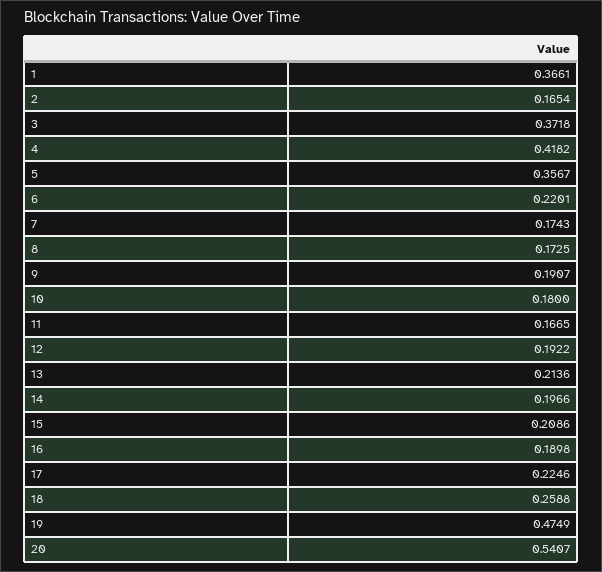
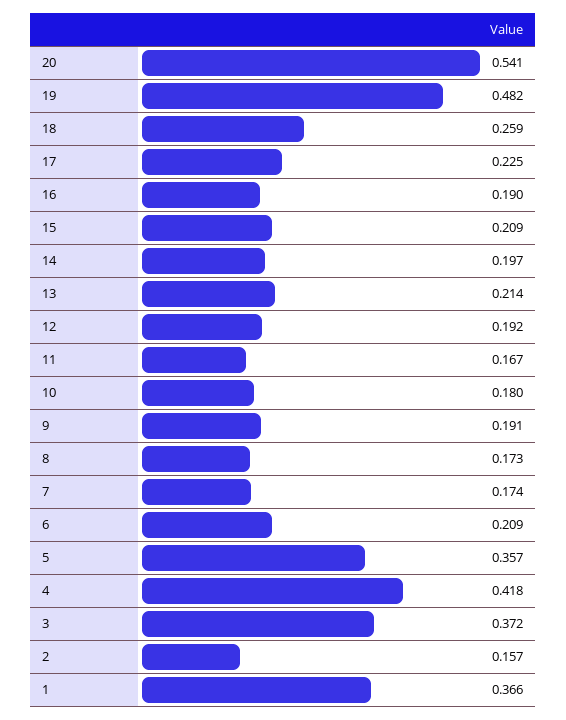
  {
    "1": 0.3661,
-   "2": 0.1654,
+   "2": 0.157,
    "3": 0.3718,
    "4": 0.4182,
    "5": 0.3567,
-   "6": 0.2201,
+   "6": 0.209,
    "7": 0.1743,
    "8": 0.1725,
    "9": 0.1907,
    "10": 0.18,
    "11": 0.1665,
    "12": 0.1922,
    "13": 0.2136,
    "14": 0.1966,
    "15": 0.2086,
    "16": 0.1898,
    "17": 0.2246,
    "18": 0.2588,
-   "19": 0.4749,
+   "19": 0.482,
    "20": 0.5407
  }

